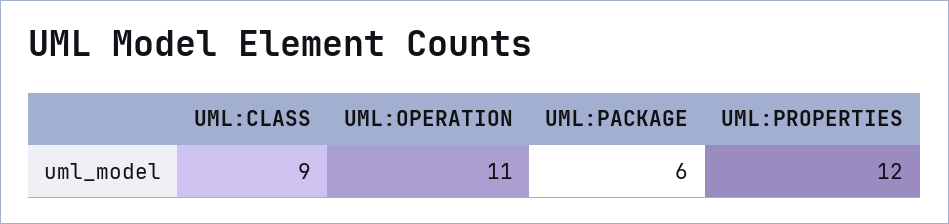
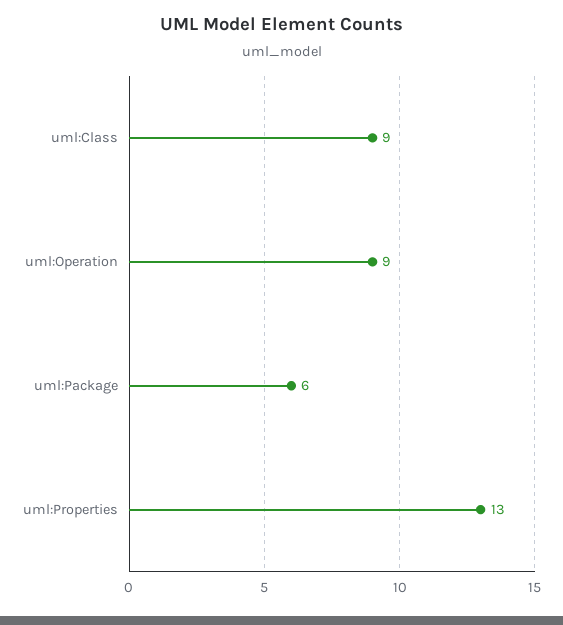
  {
    "UML:CLASS": 9,
-   "UML:OPERATION": 11,
+   "UML:OPERATION": 9,
    "UML:PACKAGE": 6,
-   "UML:PROPERTIES": 12
+   "UML:PROPERTIES": 13
  }

